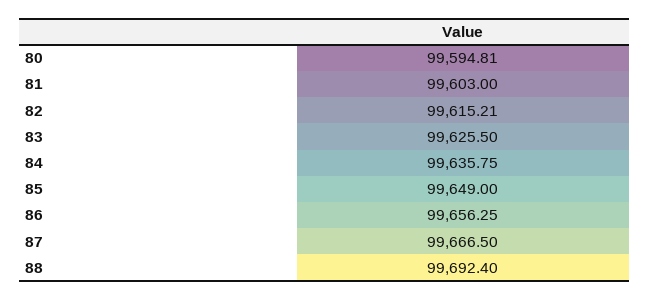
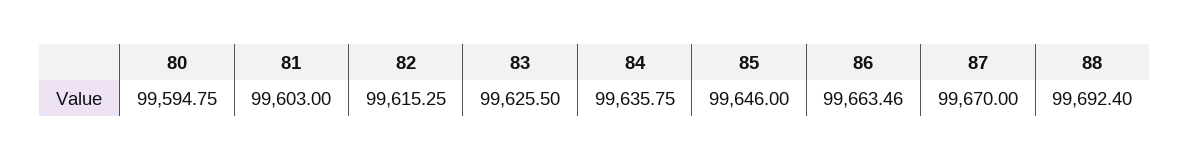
  {
-   "80": 99594.81,
+   "80": 99594.75,
    "81": 99603,
-   "82": 99615.21,
+   "82": 99615.25,
    "83": 99625.5,
    "84": 99635.75,
-   "85": 99649,
+   "85": 99646,
-   "86": 99656.25,
+   "86": 99663.46,
-   "87": 99666.5,
+   "87": 99670,
    "88": 99692.4
  }

